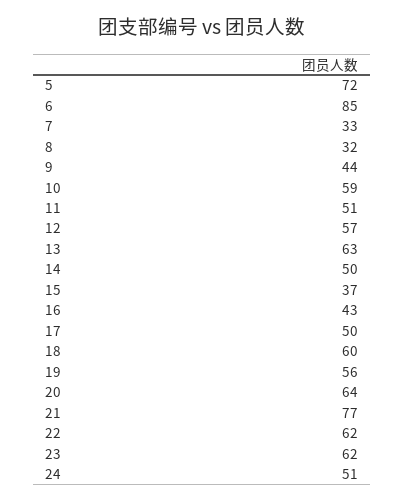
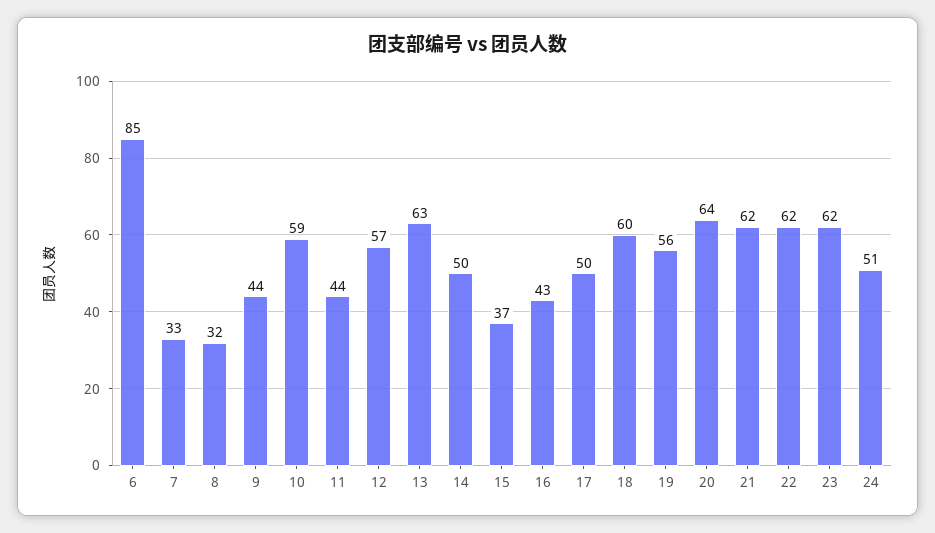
  {
-   "5": 72,
    "6": 85,
    "7": 33,
    "8": 32,
    "9": 44,
    "10": 59,
-   "11": 51,
+   "11": 44,
    "12": 57,
    "13": 63,
    "14": 50,
    "15": 37,
    "16": 43,
    "17": 50,
    "18": 60,
    "19": 56,
    "20": 64,
-   "21": 77,
+   "21": 62,
    "22": 62,
    "23": 62,
    "24": 51
  }

